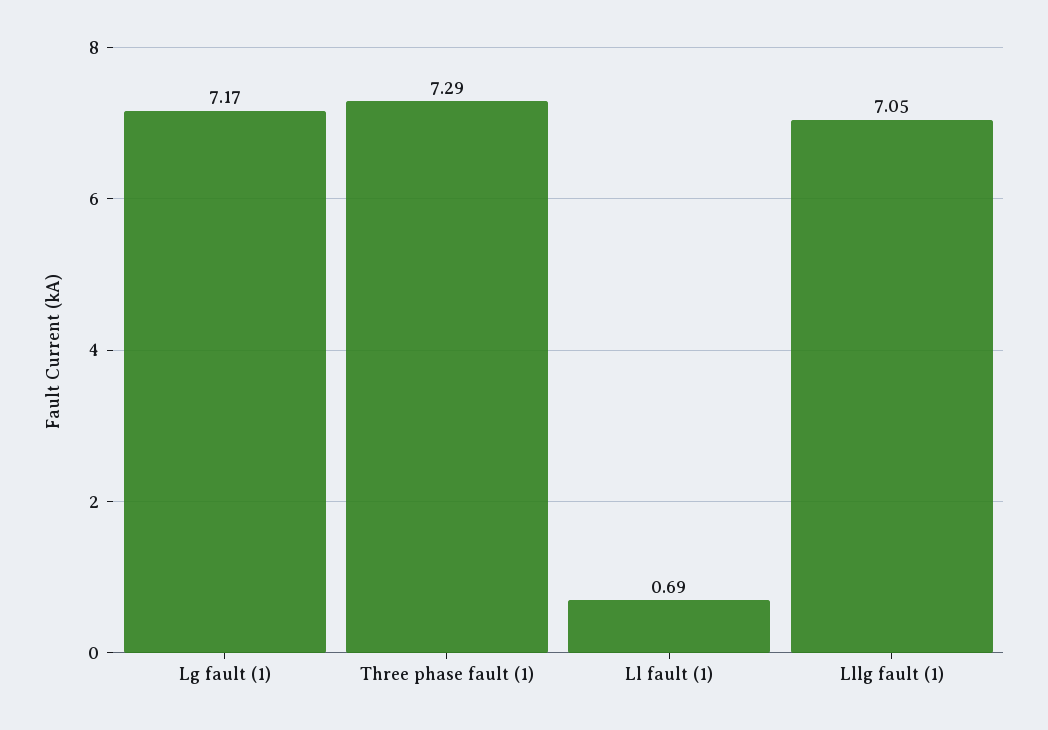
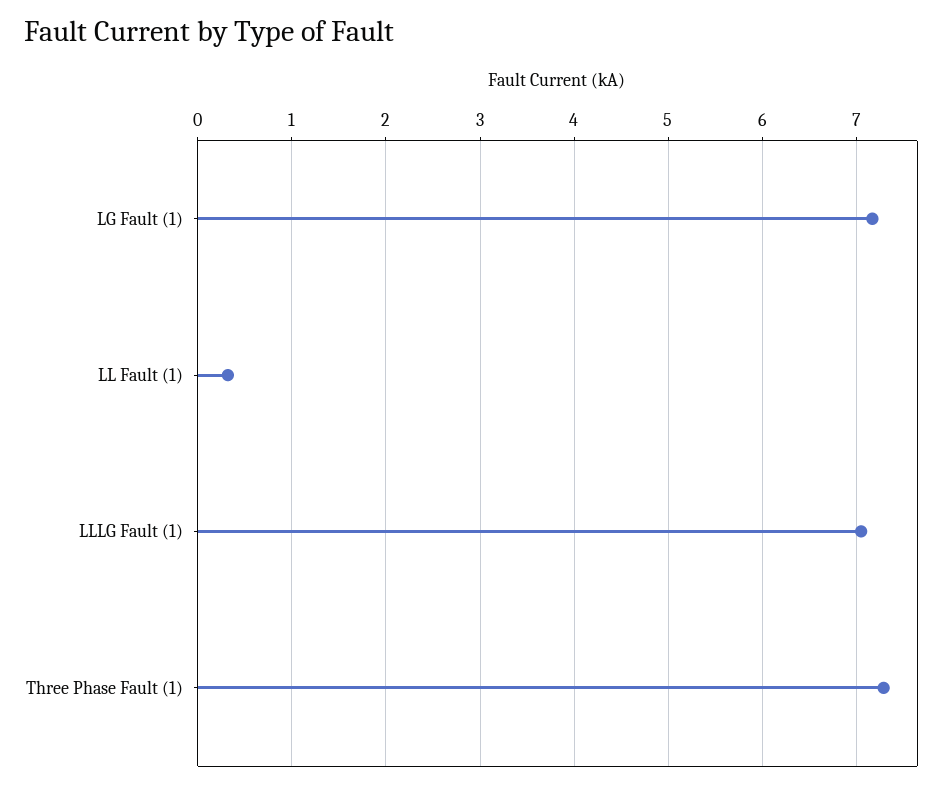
  {
    "Lg fault (1)": 7.17,
    "Three phase fault (1)": 7.29,
-   "Ll fault (1)": 0.69,
+   "Ll fault (1)": 0.3,
    "Lllg fault (1)": 7.05
  }

